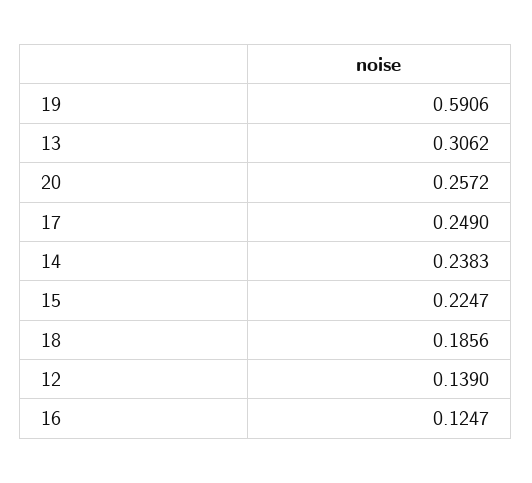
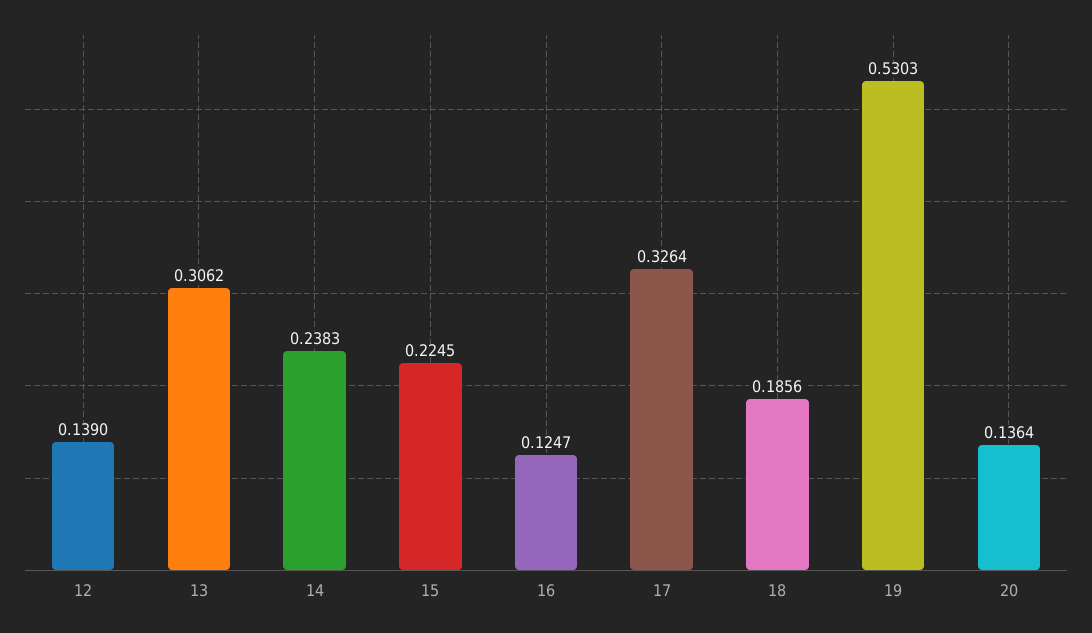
  {
-   "19": 0.5906,
+   "19": 0.5303,
    "13": 0.3062,
-   "20": 0.2572,
+   "20": 0.1364,
-   "17": 0.249,
+   "17": 0.3264,
    "14": 0.2383,
-   "15": 0.2247,
+   "15": 0.2245,
    "18": 0.1856,
    "12": 0.139,
    "16": 0.1247
  }

